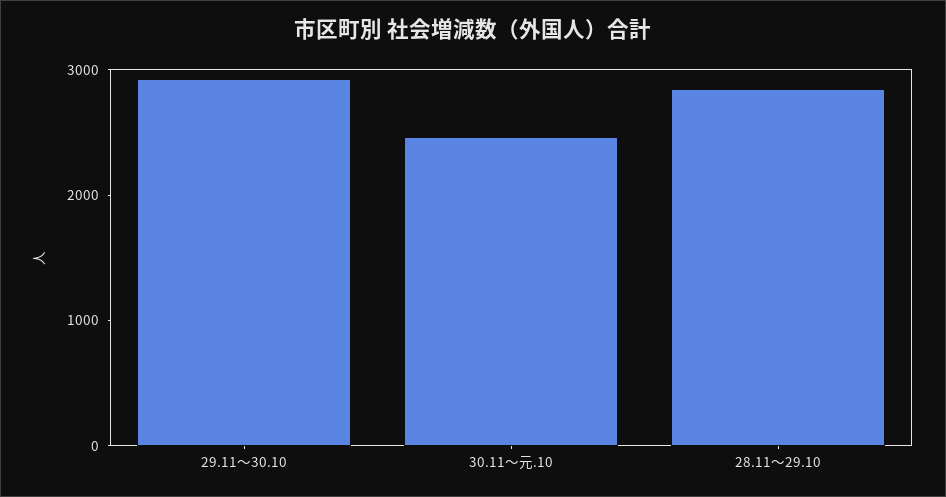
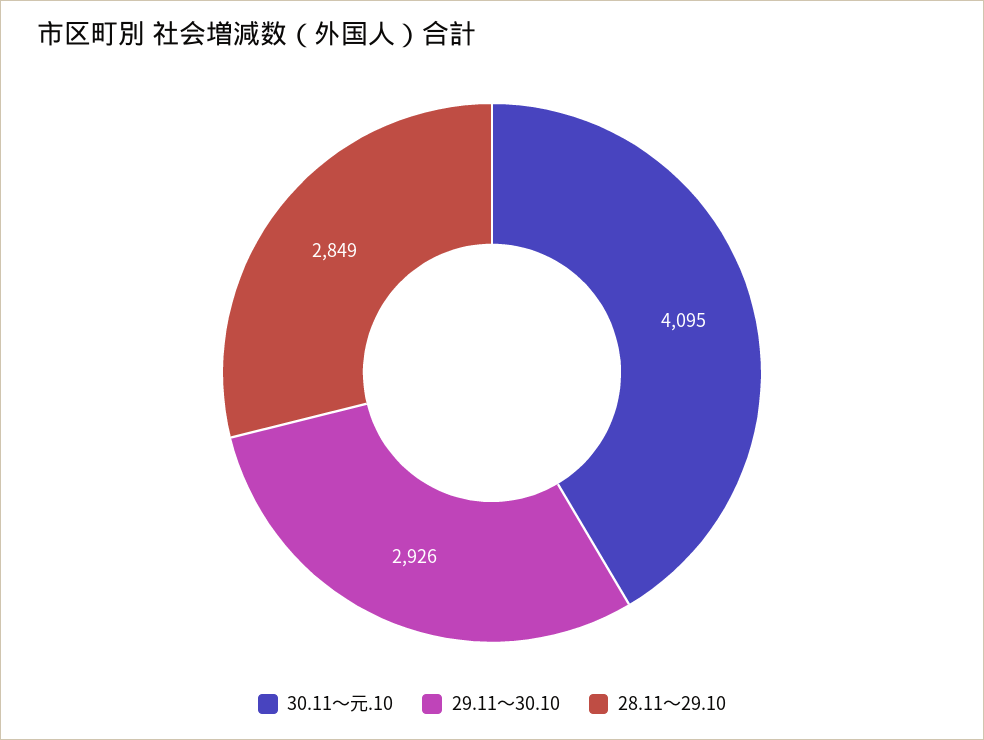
  {
    "29.11～30.10": 2926,
-   "30.11～元.10": 2400,
+   "30.11～元.10": 4095,
    "28.11～29.10": 2849
  }

